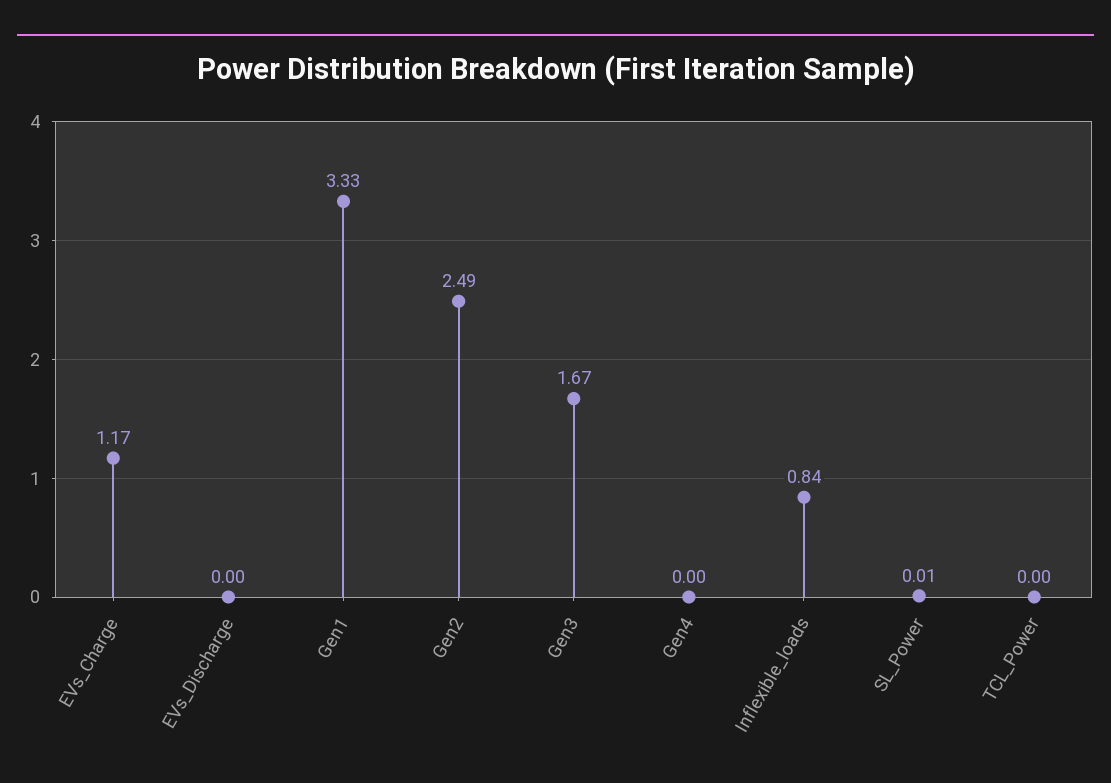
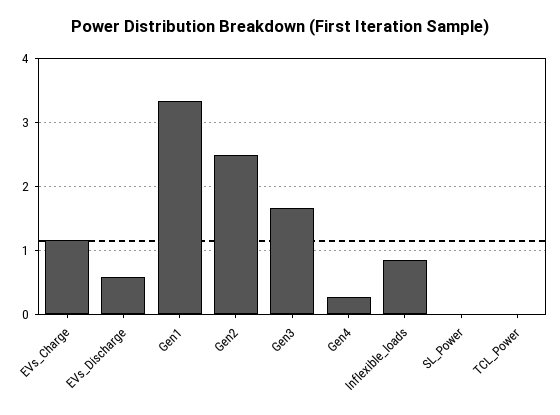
  {
    "EVs_Charge": 1.17,
-   "EVs_Discharge": 0,
+   "EVs_Discharge": 0.6,
    "Gen1": 3.33,
    "Gen2": 2.49,
    "Gen3": 1.67,
-   "Gen4": 0,
+   "Gen4": 0.3,
    "Inflexible_loads": 0.84,
    "SL_Power": 0.01,
    "TCL_Power": 0
  }

